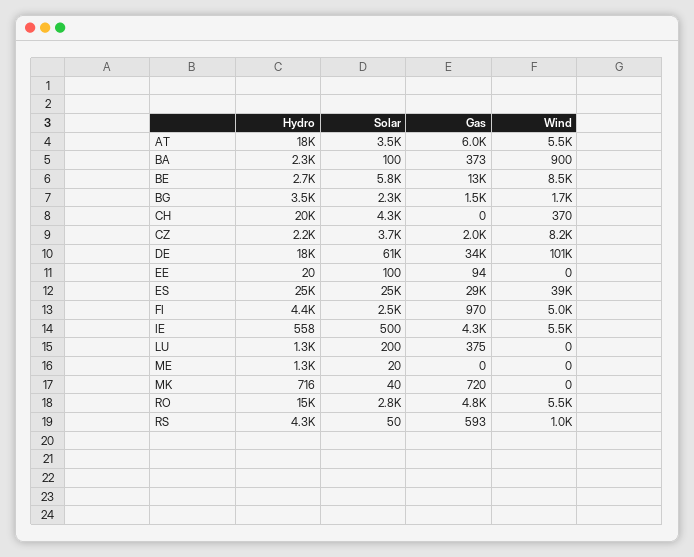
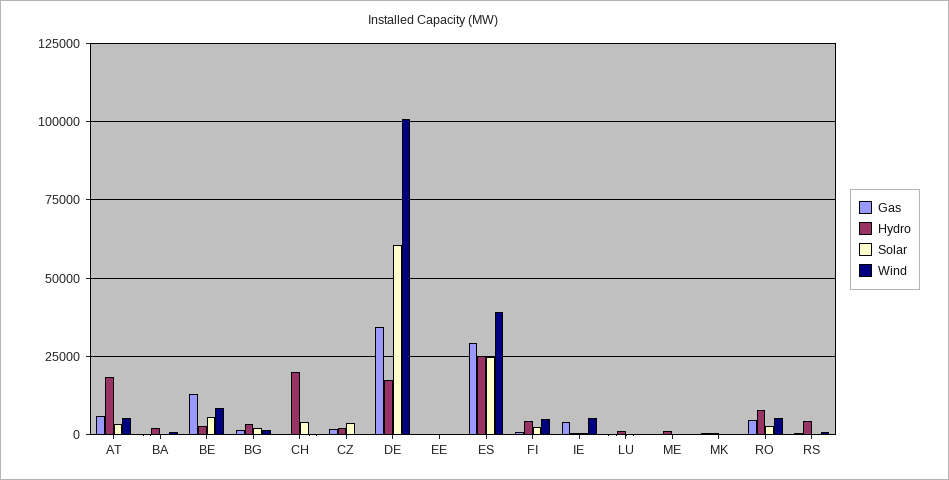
  {
    "Hydro": {
      "AT": 18000,
      "BA": 2300,
      "BE": 2700,
      "BG": 3500,
      "CH": 20000,
      "CZ": 2200,
      "DE": 18000,
      "EE": 20,
      "ES": 25000,
      "FI": 4400,
      "IE": 558,
      "LU": 1300,
      "ME": 1300,
      "MK": 716,
-     "RO": 15000,
+     "RO": 7500,
      "RS": 4300
    },
    "Solar": {
      "AT": 3500,
      "BA": 100,
      "BE": 5800,
      "BG": 2300,
      "CH": 4300,
      "CZ": 3700,
      "DE": 61000,
      "EE": 100,
      "ES": 25000,
      "FI": 2500,
      "IE": 500,
      "LU": 200,
      "ME": 20,
      "MK": 40,
      "RO": 2800,
      "RS": 50
    },
    "Gas": {
      "AT": 6000,
      "BA": 373,
      "BE": 13000,
      "BG": 1500,
      "CH": 0,
      "CZ": 2000,
      "DE": 34000,
      "EE": 94,
      "ES": 29000,
      "FI": 970,
      "IE": 4300,
      "LU": 375,
      "ME": 0,
      "MK": 720,
      "RO": 4800,
      "RS": 593
    },
    "Wind": {
      "AT": 5500,
      "BA": 900,
      "BE": 8500,
      "BG": 1700,
      "CH": 370,
-     "CZ": 8200,
+     "CZ": 0,
      "DE": 101000,
      "EE": 0,
      "ES": 39000,
      "FI": 5000,
      "IE": 5500,
      "LU": 0,
      "ME": 0,
      "MK": 0,
      "RO": 5500,
      "RS": 1000
    }
  }

